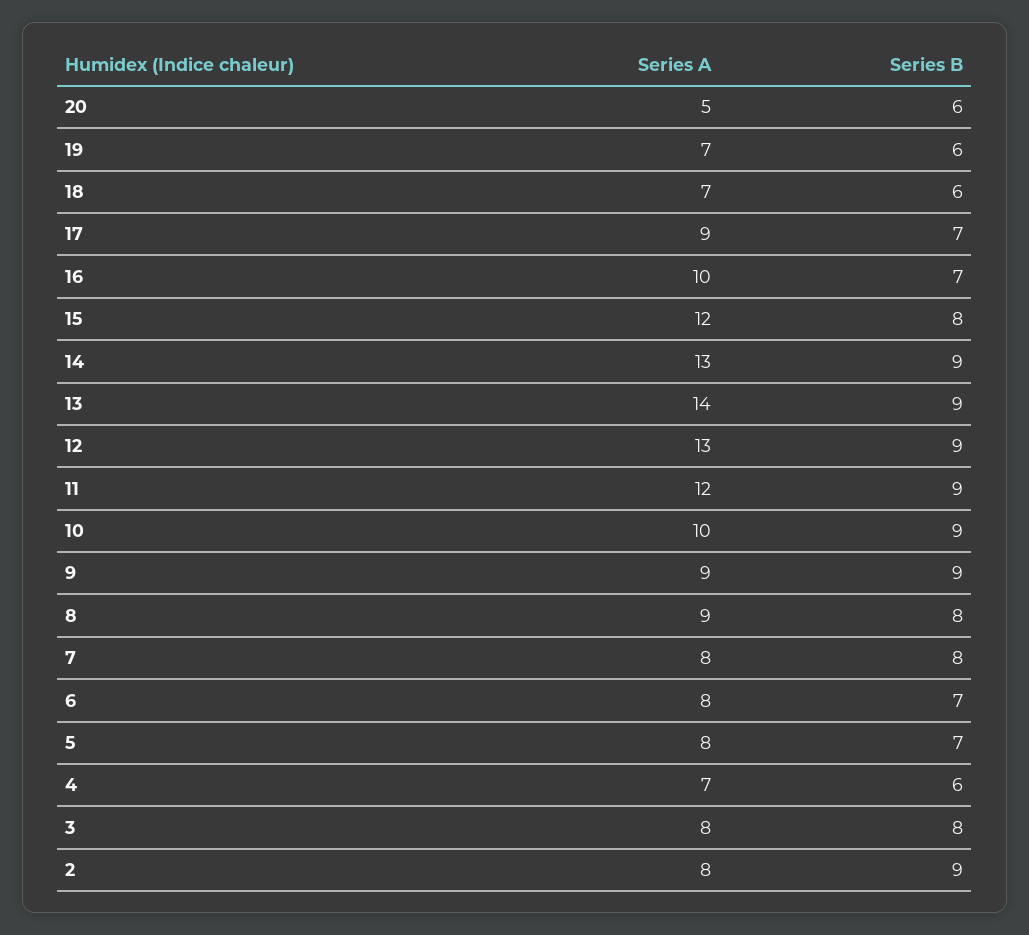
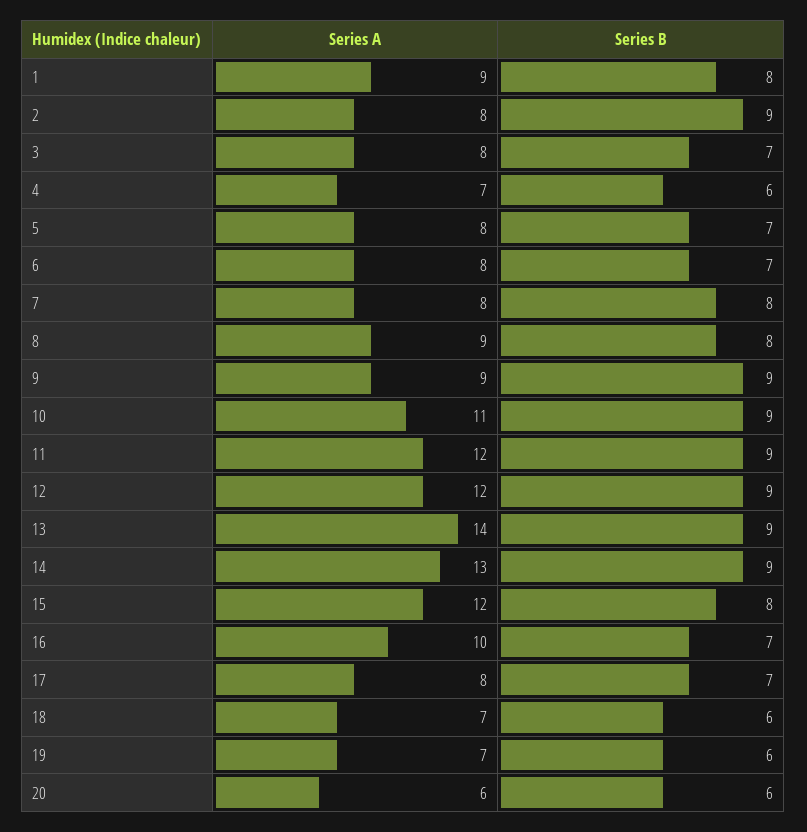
  {
    "Series A": {
-     "20": 5,
+     "20": 6,
      "19": 7,
      "18": 7,
-     "17": 9,
+     "17": 8,
      "16": 10,
      "15": 12,
      "14": 13,
      "13": 14,
-     "12": 13,
+     "12": 12,
      "11": 12,
-     "10": 10,
+     "10": 11,
      "9": 9,
      "8": 9,
      "7": 8,
      "6": 8,
      "5": 8,
      "4": 7,
      "3": 8,
-     "2": 8
+     "2": 8,
+     "1": 9
    },
    "Series B": {
      "20": 6,
      "19": 6,
      "18": 6,
      "17": 7,
      "16": 7,
      "15": 8,
      "14": 9,
      "13": 9,
      "12": 9,
      "11": 9,
      "10": 9,
      "9": 9,
      "8": 8,
      "7": 8,
      "6": 7,
      "5": 7,
      "4": 6,
-     "3": 8,
+     "3": 7,
-     "2": 9
+     "2": 9,
+     "1": 8
    }
  }

